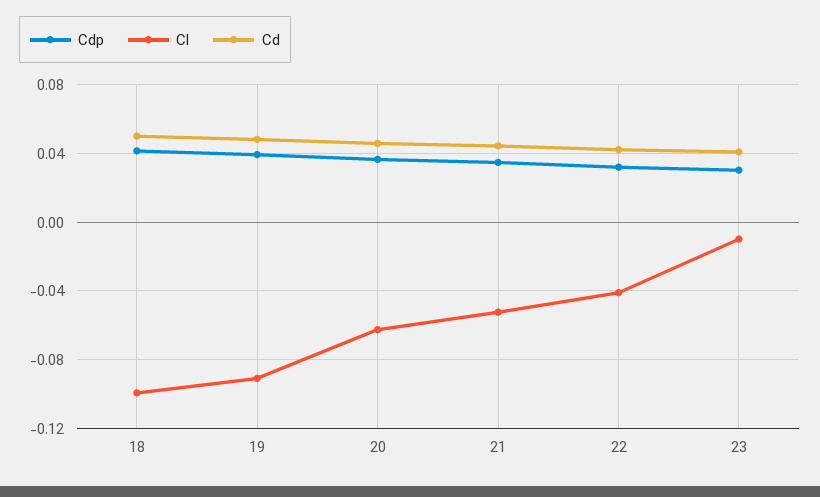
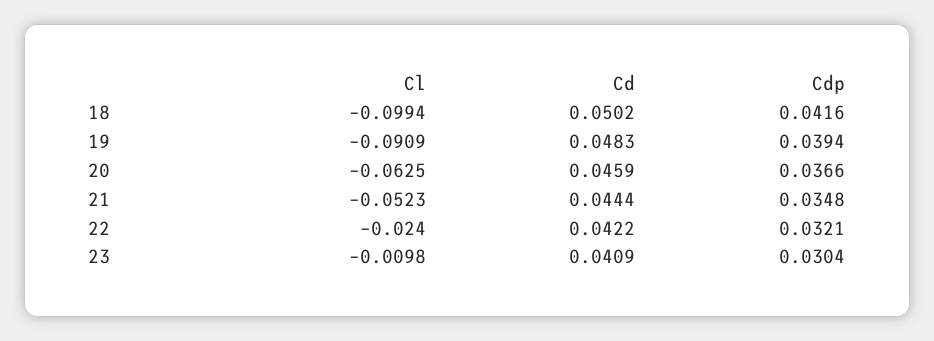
  {
    "Cdp": {
      "18": 0.0416,
      "19": 0.0394,
      "20": 0.0366,
      "21": 0.0348,
      "22": 0.0321,
      "23": 0.0304
    },
    "Cl": {
      "18": -0.0994,
      "19": -0.0909,
      "20": -0.0625,
      "21": -0.0523,
-     "22": -0.04,
+     "22": -0.024,
      "23": -0.0098
    },
    "Cd": {
      "18": 0.0502,
      "19": 0.0483,
      "20": 0.0459,
      "21": 0.0444,
      "22": 0.0422,
      "23": 0.0409
    }
  }

